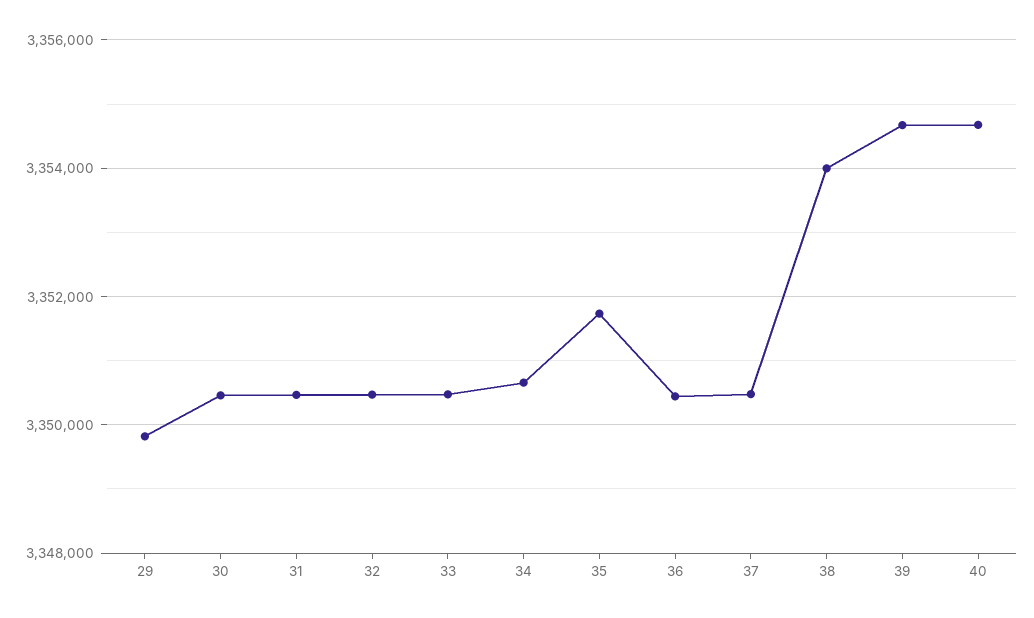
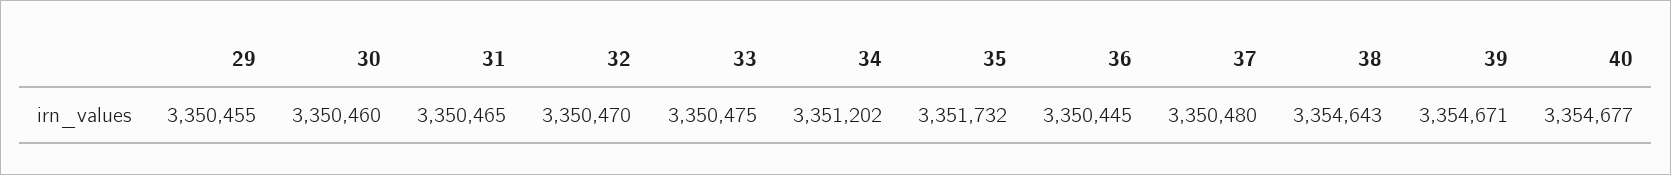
  {
-   "29": 3349800,
+   "29": 3350455,
    "30": 3350460,
    "31": 3350465,
    "32": 3350470,
    "33": 3350475,
-   "34": 3350600,
+   "34": 3351202,
    "35": 3351732,
    "36": 3350445,
    "37": 3350480,
-   "38": 3354000,
+   "38": 3354643,
    "39": 3354671,
    "40": 3354677
  }

